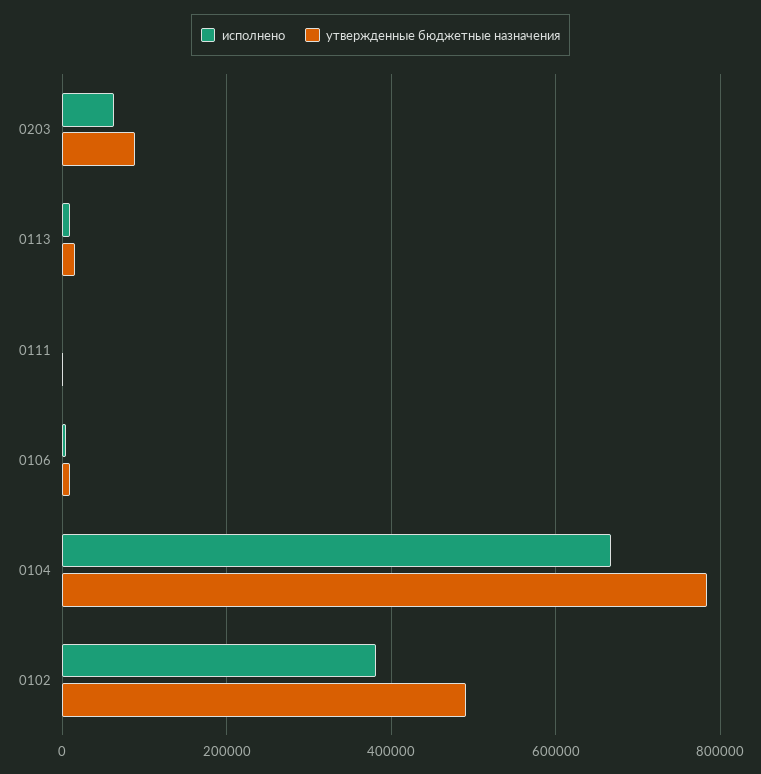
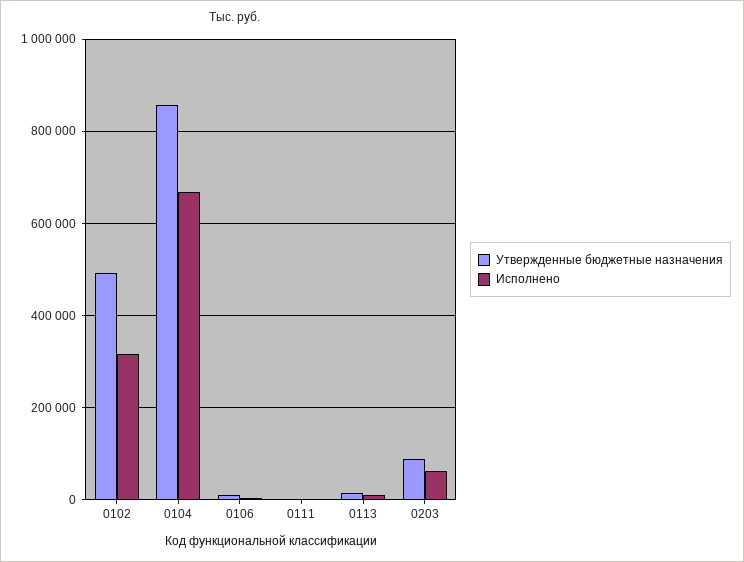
  {
    "исполнено": {
      "0203": 60000,
      "0113": 20000,
      "0111": 0,
      "0106": 0,
      "0104": 660000,
-     "0102": 380000
+     "0102": 320000
    },
    "утвержденные бюджетные назначения": {
      "0203": 80000,
      "0113": 20000,
      "0111": 0,
      "0106": 20000,
-     "0104": 780000,
+     "0104": 860000,
      "0102": 500000
    }
  }

